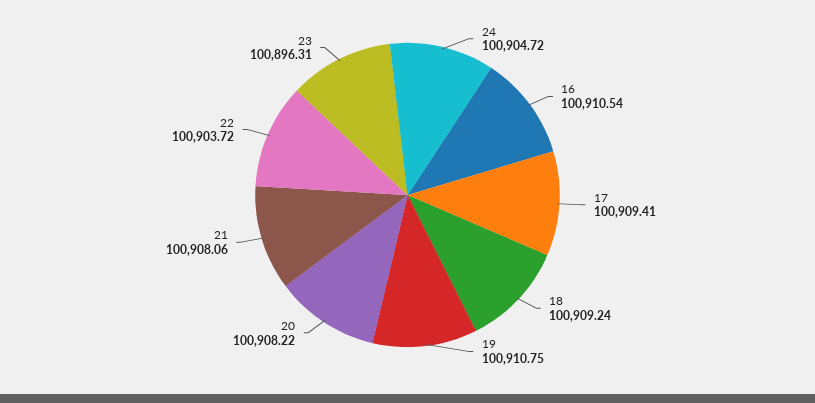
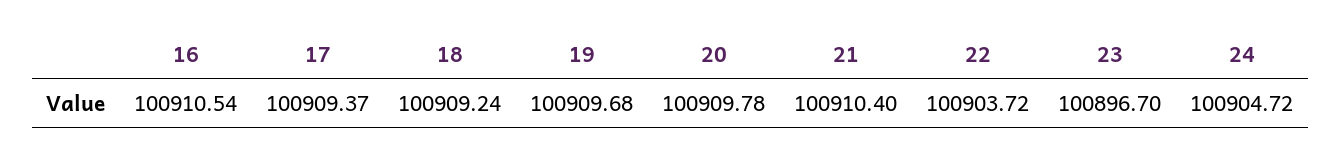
  {
    "24": 100904.72,
    "16": 100910.54,
-   "17": 100909.41,
+   "17": 100909.37,
    "18": 100909.24,
-   "19": 100910.75,
+   "19": 100909.68,
-   "20": 100908.22,
+   "20": 100909.78,
-   "21": 100908.06,
+   "21": 100910.4,
    "22": 100903.72,
-   "23": 100896.31
+   "23": 100896.7
  }

